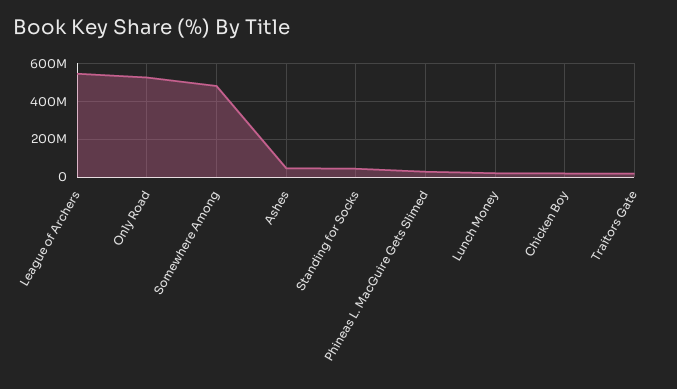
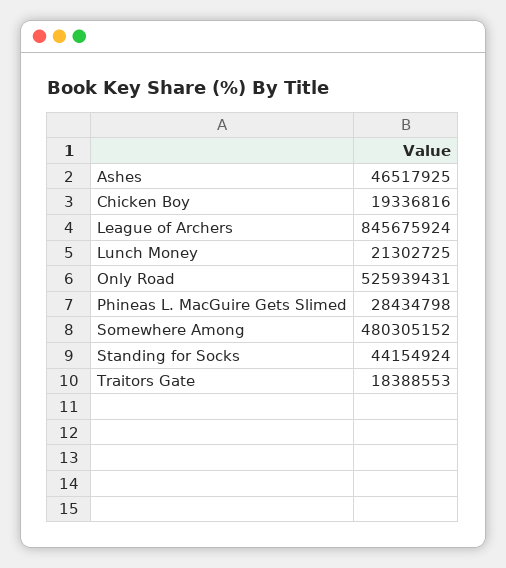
  {
-   "League of Archers": 550000000,
+   "League of Archers": 845675924,
    "Only Road": 525939431,
    "Somewhere Among": 480305152,
    "Ashes": 46517925,
    "Standing for Socks": 44154924,
    "Phineas L. MacGuire Gets Slimed": 28434798,
    "Lunch Money": 21302725,
    "Chicken Boy": 19336816,
    "Traitors Gate": 18388553
  }

